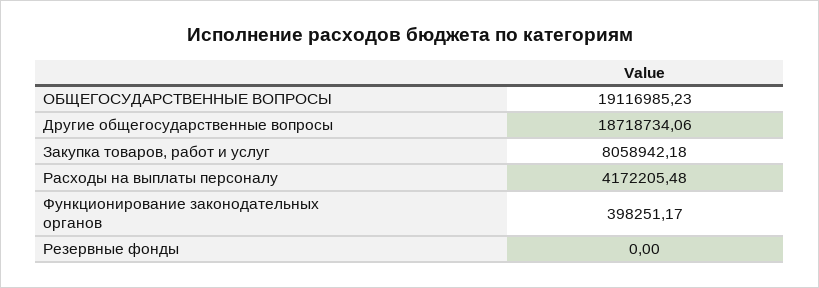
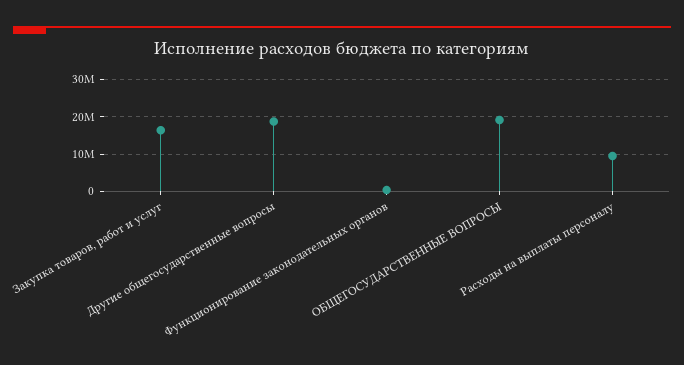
  {
    "ОБЩЕГОСУДАРСТВЕННЫЕ ВОПРОСЫ": 19116985.23,
    "Другие общегосударственные вопросы": 18718734.06,
-   "Закупка товаров, работ и услуг": 8058942.18,
+   "Закупка товаров, работ и услуг": 16000000,
-   "Расходы на выплаты персоналу": 4172205.48,
+   "Расходы на выплаты персоналу": 10000000,
-   "Функционирование законодательных органов": 398251.17,
+   "Функционирование законодательных органов": 398251.17
-   "Резервные фонды": 0
  }

